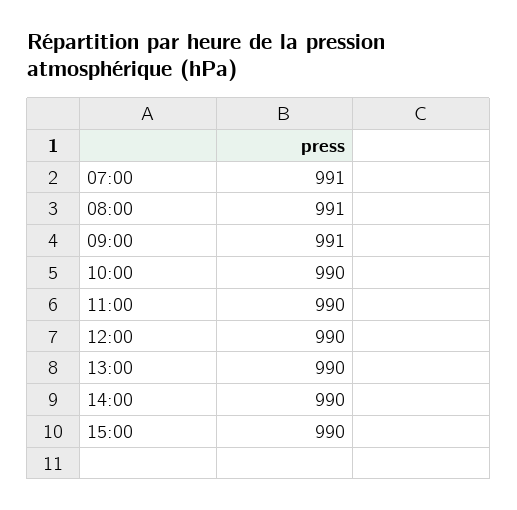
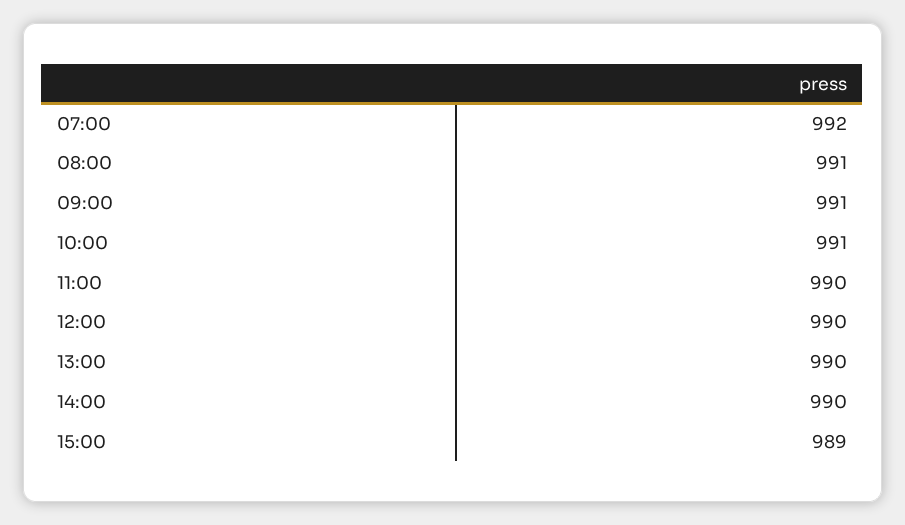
  {
-   "07:00": 991,
+   "07:00": 992,
    "08:00": 991,
    "09:00": 991,
-   "10:00": 990,
+   "10:00": 991,
    "11:00": 990,
    "12:00": 990,
    "13:00": 990,
    "14:00": 990,
-   "15:00": 990
+   "15:00": 989
  }

